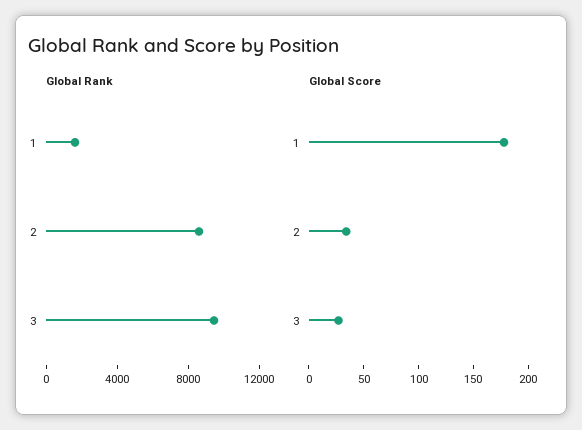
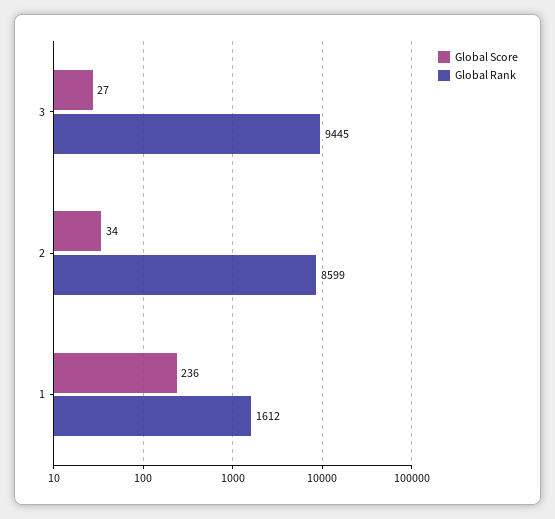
  {
    "Global Rank": {
      "1": 1612,
      "2": 8599,
      "3": 9445
    },
    "Global Score": {
-     "1": 180,
+     "1": 236,
      "2": 34,
      "3": 27
    }
  }

